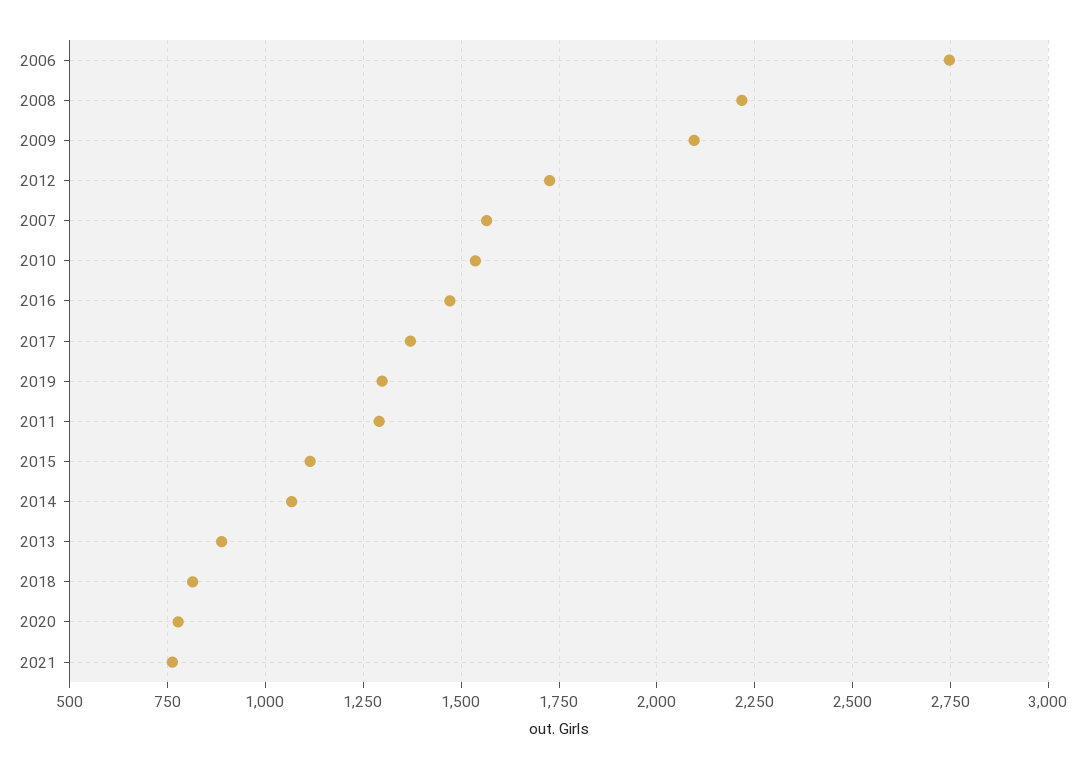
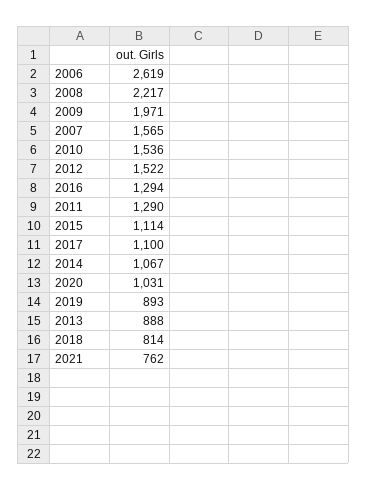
  {
-   "2006": 2750,
+   "2006": 2619,
    "2008": 2217,
-   "2009": 2100,
+   "2009": 1971,
-   "2012": 1725,
+   "2012": 1522,
    "2007": 1565,
    "2010": 1536,
-   "2016": 1475,
+   "2016": 1294,
-   "2017": 1375,
+   "2017": 1100,
-   "2019": 1300,
+   "2019": 893,
    "2011": 1290,
    "2015": 1114,
    "2014": 1067,
    "2013": 888,
    "2018": 814,
-   "2020": 775,
+   "2020": 1031,
    "2021": 762
  }

